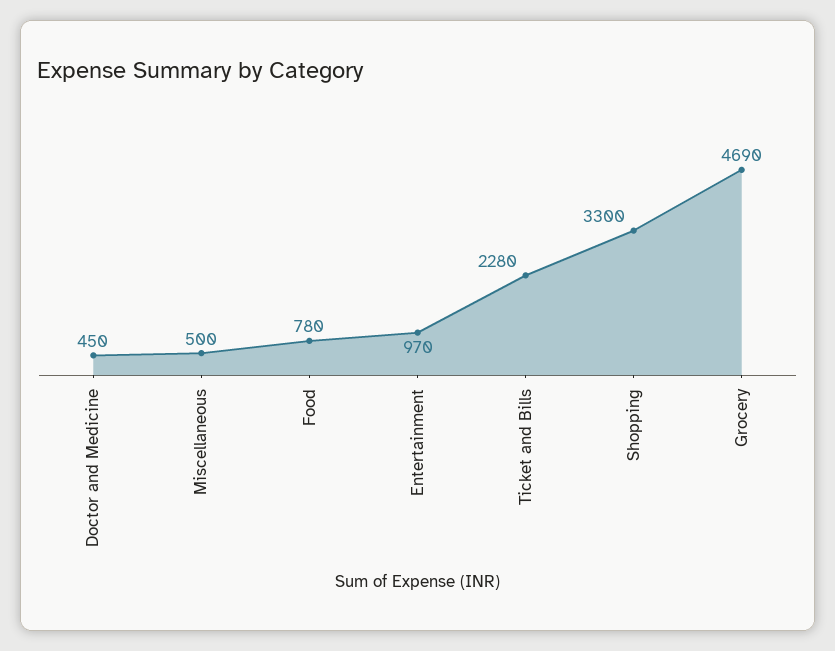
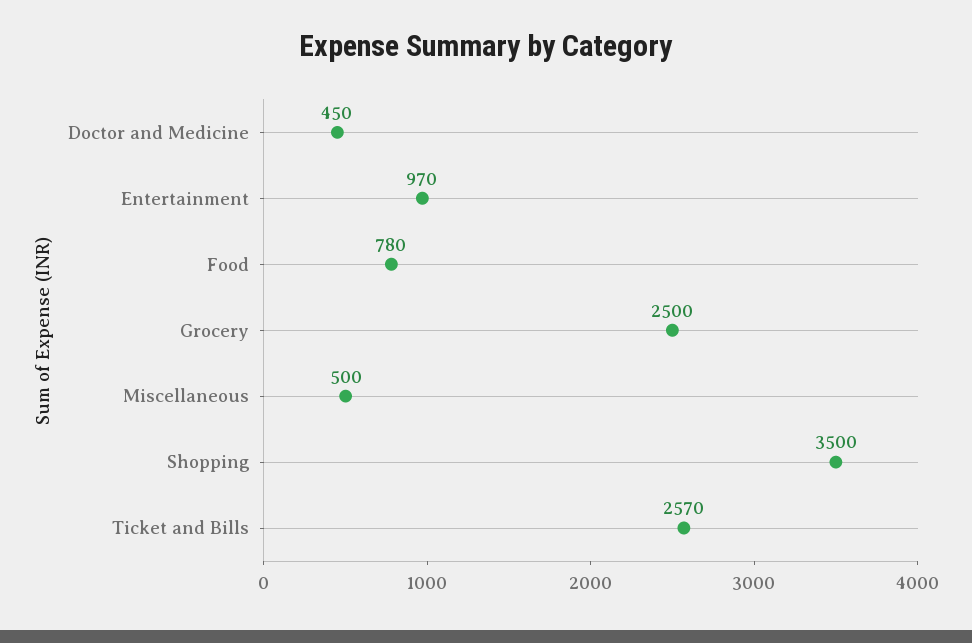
  {
    "Doctor and Medicine": 450,
    "Miscellaneous": 500,
    "Food": 780,
    "Entertainment": 970,
-   "Ticket and Bills": 2280,
+   "Ticket and Bills": 2570,
-   "Shopping": 3300,
+   "Shopping": 3500,
-   "Grocery": 4690
+   "Grocery": 2500
  }

